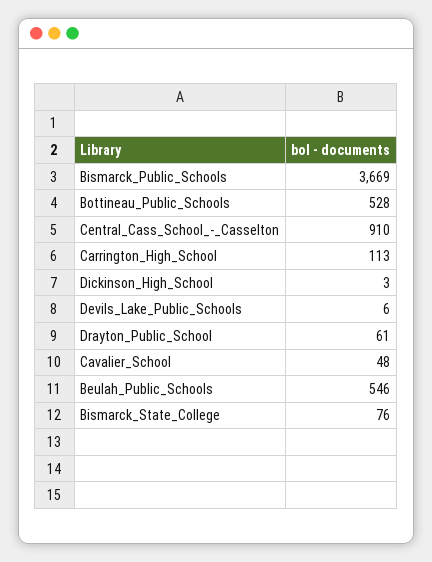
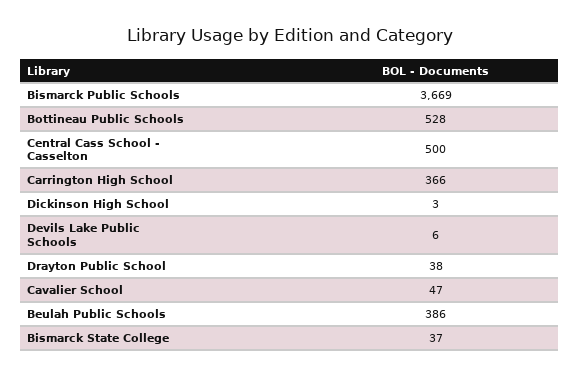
  {
    "Bismarck_Public_Schools": 3669,
    "Bottineau_Public_Schools": 528,
-   "Central_Cass_School_-_Casselton": 910,
+   "Central_Cass_School_-_Casselton": 500,
-   "Carrington_High_School": 113,
+   "Carrington_High_School": 366,
    "Dickinson_High_School": 3,
    "Devils_Lake_Public_Schools": 6,
-   "Drayton_Public_School": 61,
+   "Drayton_Public_School": 38,
-   "Cavalier_School": 48,
+   "Cavalier_School": 47,
-   "Beulah_Public_Schools": 546,
+   "Beulah_Public_Schools": 386,
-   "Bismarck_State_College": 76
+   "Bismarck_State_College": 37
  }

